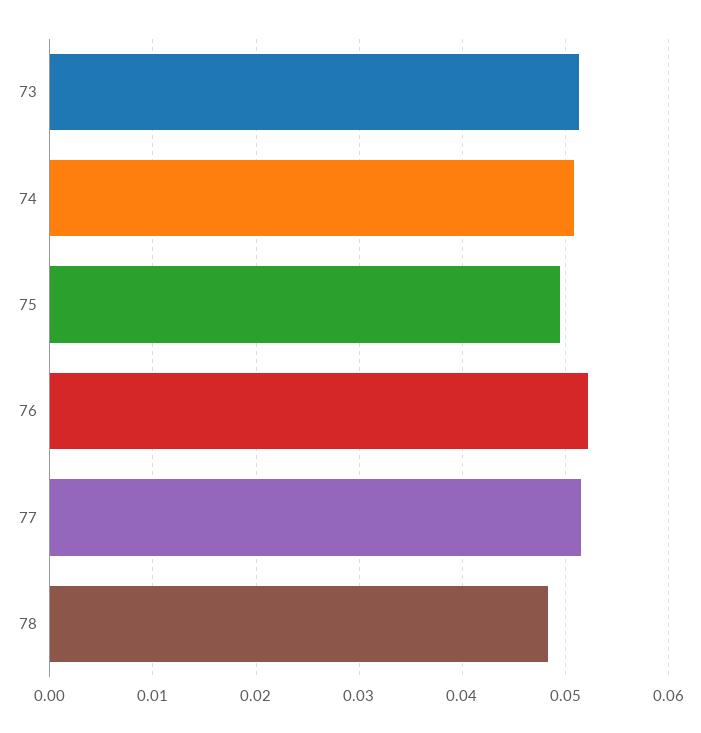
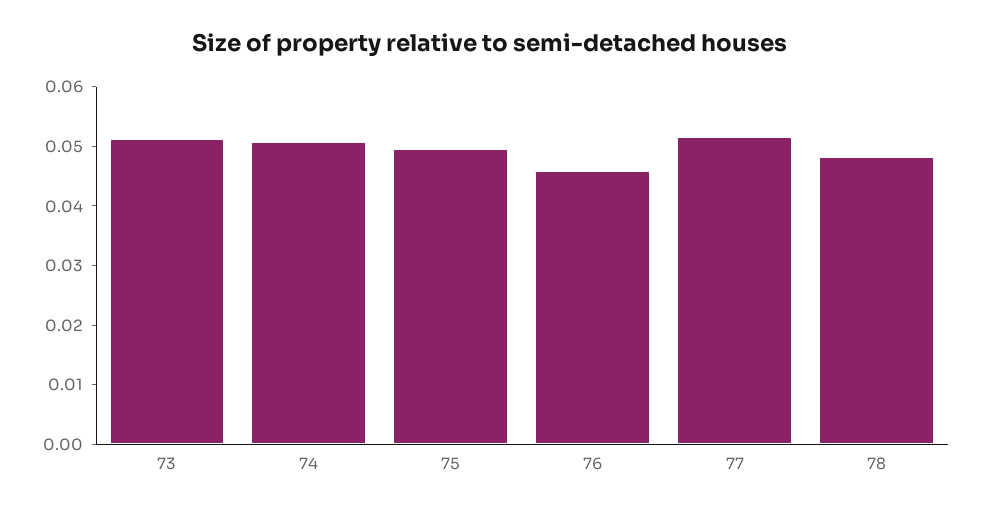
  {
    "73": 0.051,
    "74": 0.051,
    "75": 0.05,
-   "76": 0.052,
+   "76": 0.046,
    "77": 0.052,
    "78": 0.048
  }

